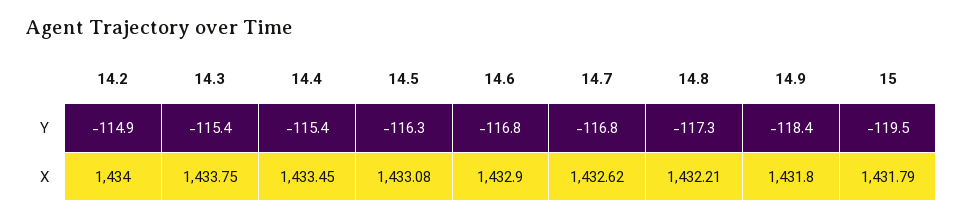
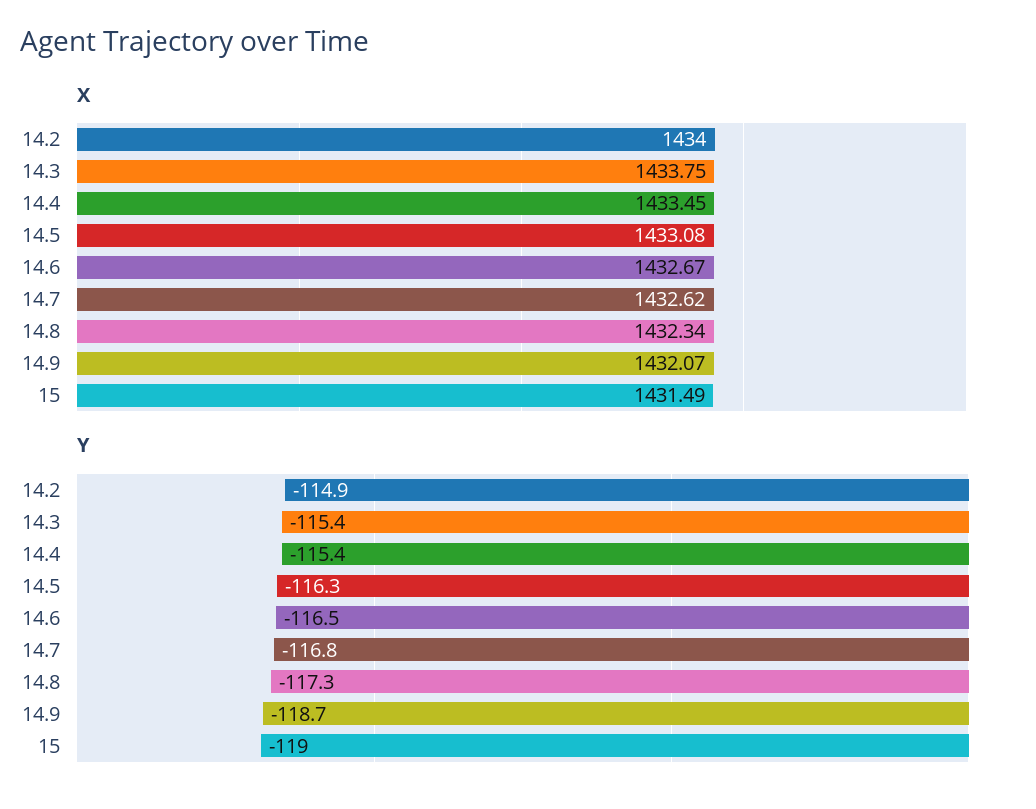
  {
    "Y": {
      "14.2": -114.9,
      "14.3": -115.4,
      "14.4": -115.4,
      "14.5": -116.3,
-     "14.6": -116.8,
+     "14.6": -116.5,
      "14.7": -116.8,
      "14.8": -117.3,
-     "14.9": -118.4,
+     "14.9": -118.7,
-     "15": -119.5
+     "15": -119
    },
    "X": {
      "14.2": 1434,
      "14.3": 1433.75,
      "14.4": 1433.45,
      "14.5": 1433.08,
-     "14.6": 1432.9,
+     "14.6": 1432.67,
      "14.7": 1432.62,
-     "14.8": 1432.21,
+     "14.8": 1432.34,
-     "14.9": 1431.8,
+     "14.9": 1432.07,
-     "15": 1431.79
+     "15": 1431.49
    }
  }

